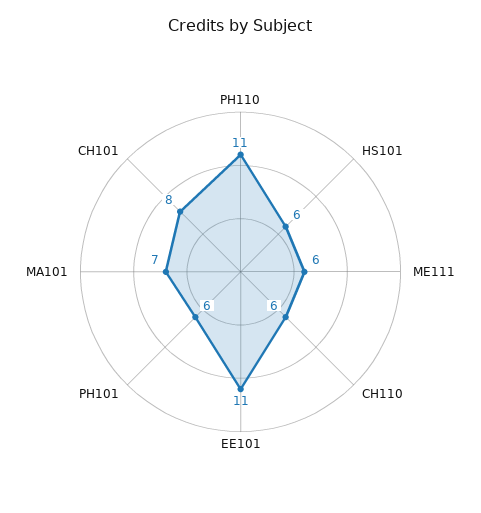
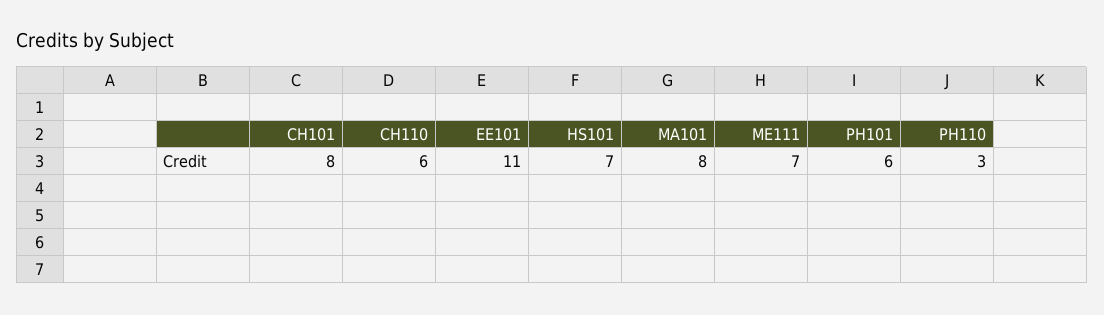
  {
-   "PH110": 11,
+   "PH110": 3,
-   "HS101": 6,
+   "HS101": 7,
-   "ME111": 6,
+   "ME111": 7,
    "CH110": 6,
    "EE101": 11,
    "PH101": 6,
-   "MA101": 7,
+   "MA101": 8,
    "CH101": 8
  }

